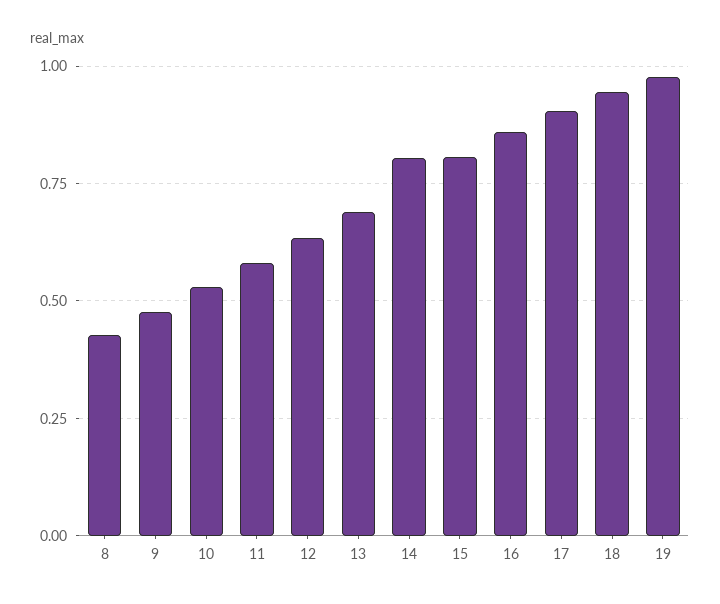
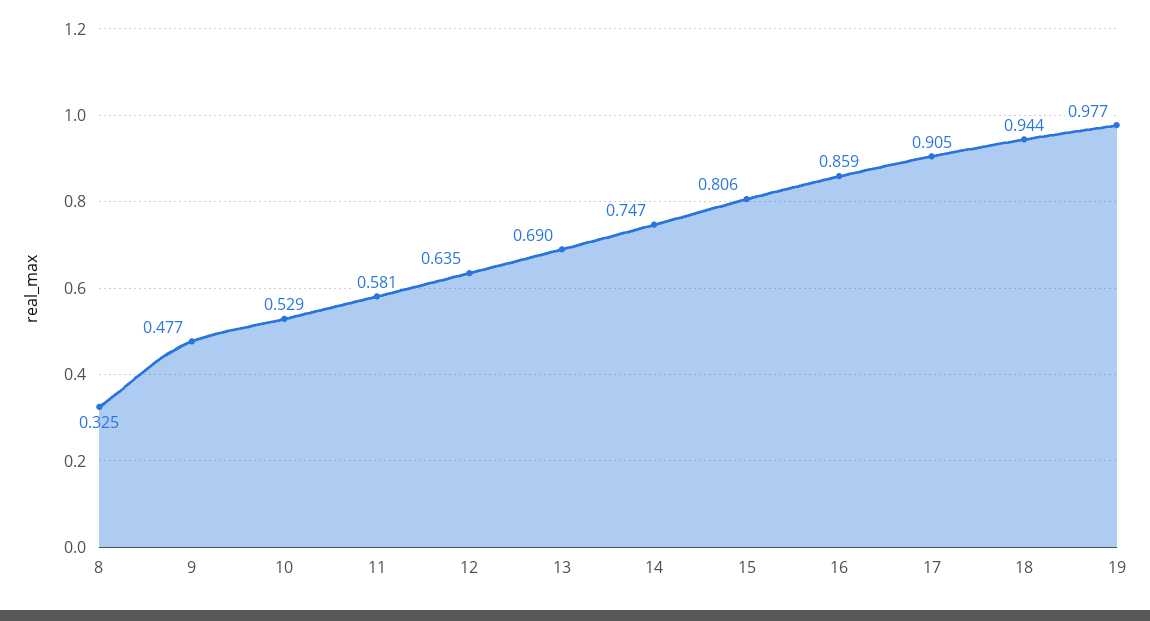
  {
-   "8": 0.425,
+   "8": 0.325,
    "9": 0.477,
    "10": 0.529,
    "11": 0.581,
    "12": 0.635,
    "13": 0.69,
-   "14": 0.8,
+   "14": 0.747,
    "15": 0.806,
    "16": 0.859,
    "17": 0.905,
    "18": 0.944,
    "19": 0.977
  }

